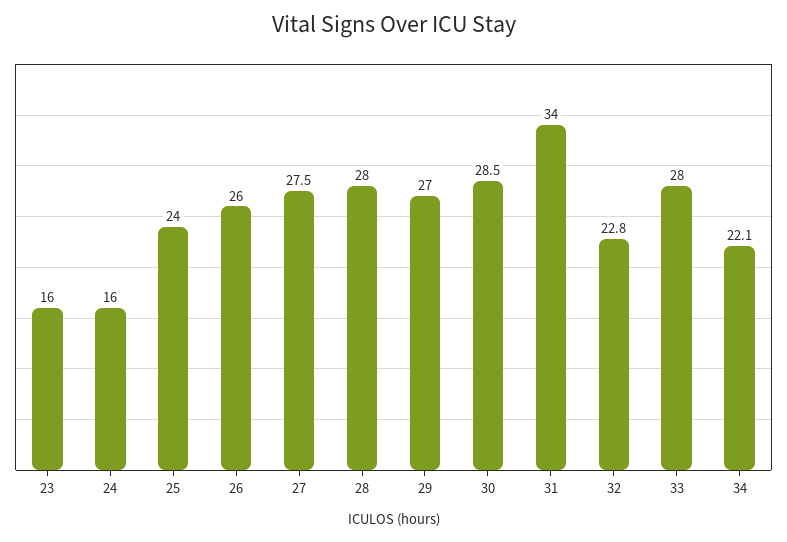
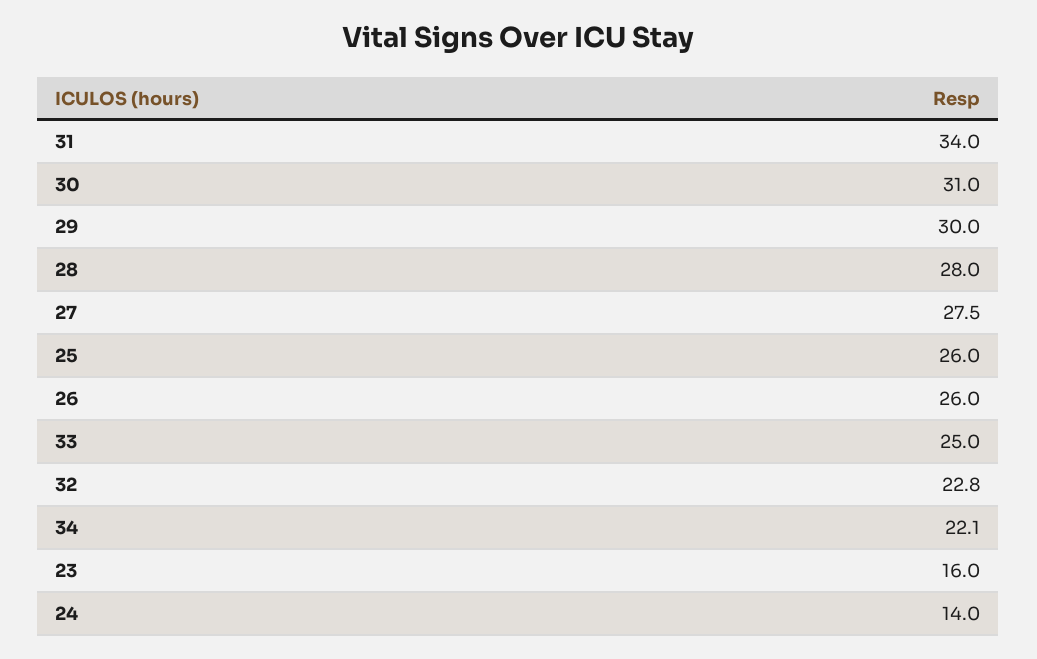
  {
    "23": 16,
-   "24": 16,
+   "24": 14,
-   "25": 24,
+   "25": 26,
    "26": 26,
    "27": 27.5,
    "28": 28,
-   "29": 27,
+   "29": 30,
-   "30": 28.5,
+   "30": 31,
    "31": 34,
    "32": 22.8,
-   "33": 28,
+   "33": 25,
    "34": 22.1
  }

